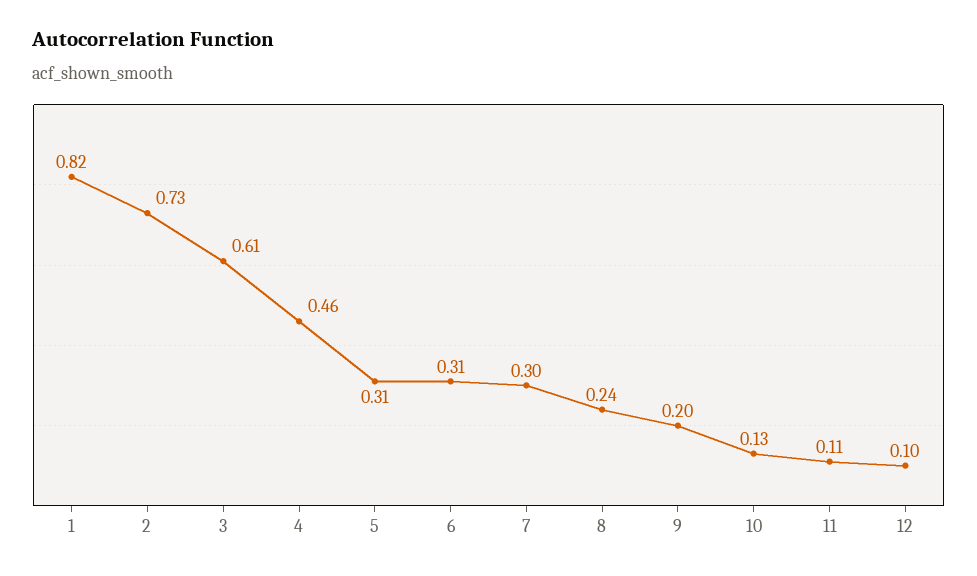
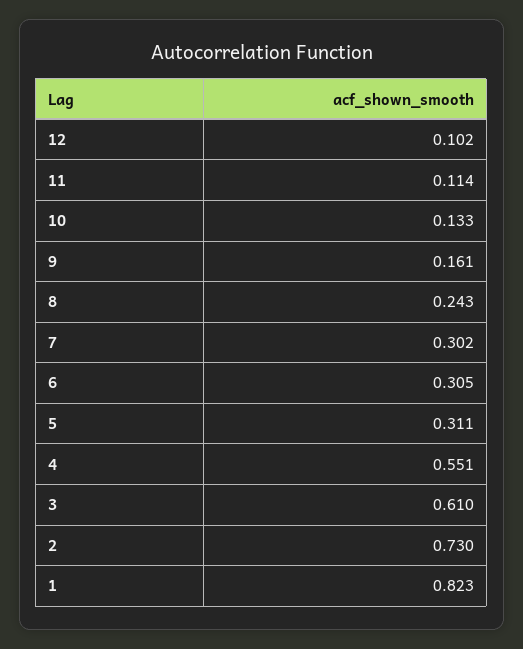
  {
    "1": 0.823,
    "2": 0.73,
    "3": 0.61,
-   "4": 0.46,
+   "4": 0.551,
    "5": 0.311,
    "6": 0.305,
    "7": 0.302,
    "8": 0.243,
-   "9": 0.2,
+   "9": 0.161,
    "10": 0.133,
    "11": 0.114,
    "12": 0.102
  }

